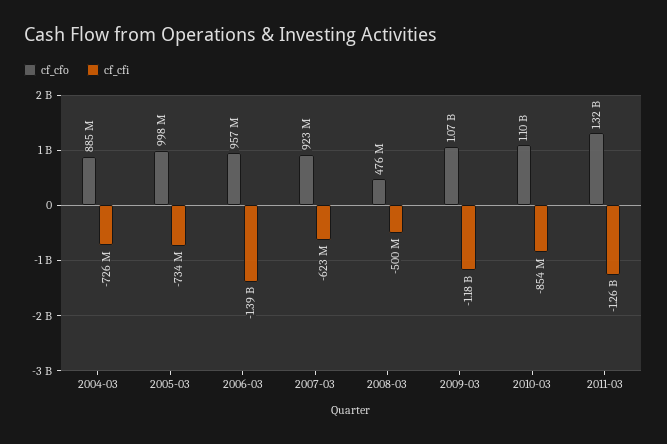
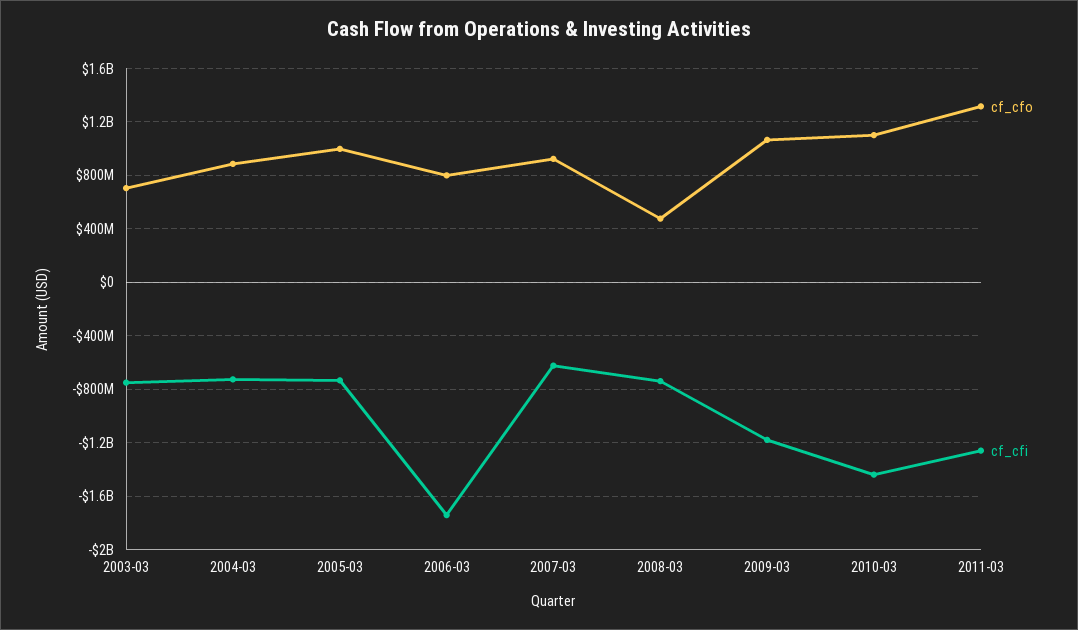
  {
    "cf_cfo": {
      "2004-03": 885000000,
      "2005-03": 998000000,
-     "2006-03": 957000000,
+     "2006-03": 800000000,
      "2007-03": 923000000,
      "2008-03": 476000000,
      "2009-03": 1070000000,
      "2010-03": 1100000000,
-     "2011-03": 1320000000
+     "2011-03": 1320000000,
+     "2003-03": 700000000
    },
    "cf_cfi": {
      "2004-03": -726000000,
      "2005-03": -734000000,
-     "2006-03": -1390000000,
+     "2006-03": -1750000000,
      "2007-03": -623000000,
-     "2008-03": -500000000,
+     "2008-03": -750000000,
      "2009-03": -1180000000,
-     "2010-03": -854000000,
+     "2010-03": -1450000000,
-     "2011-03": -1260000000
+     "2011-03": -1260000000,
+     "2003-03": -750000000
    }
  }

